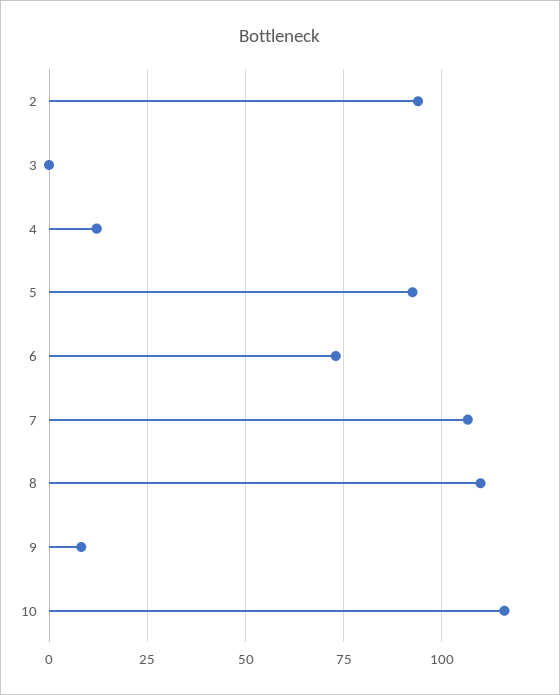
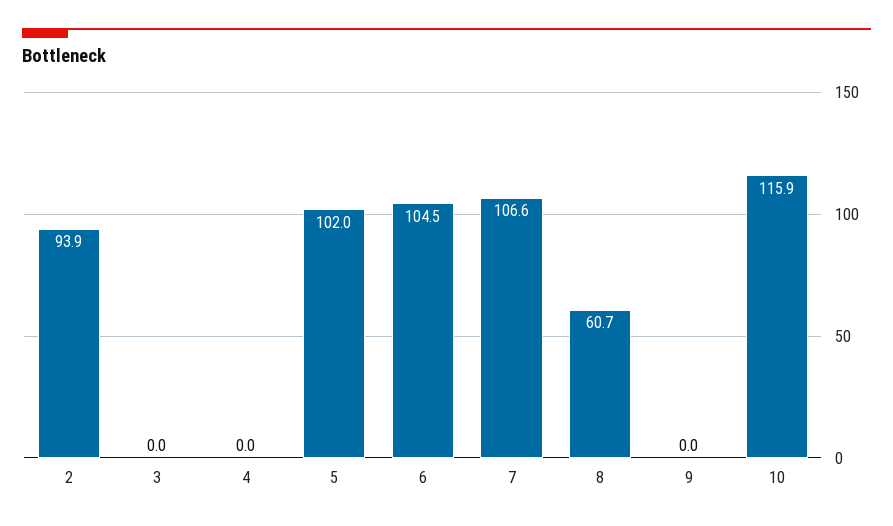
  {
    "2": 93.9,
    "3": 0,
-   "4": 12.5,
+   "4": 0,
-   "5": 92.5,
+   "5": 102,
-   "6": 72.5,
+   "6": 104.5,
    "7": 106.6,
-   "8": 110,
+   "8": 60.7,
-   "9": 7.5,
+   "9": 0,
    "10": 115.9
  }

